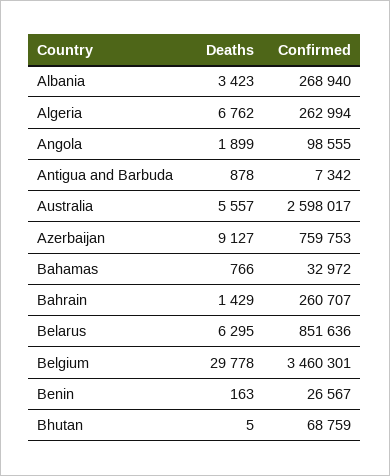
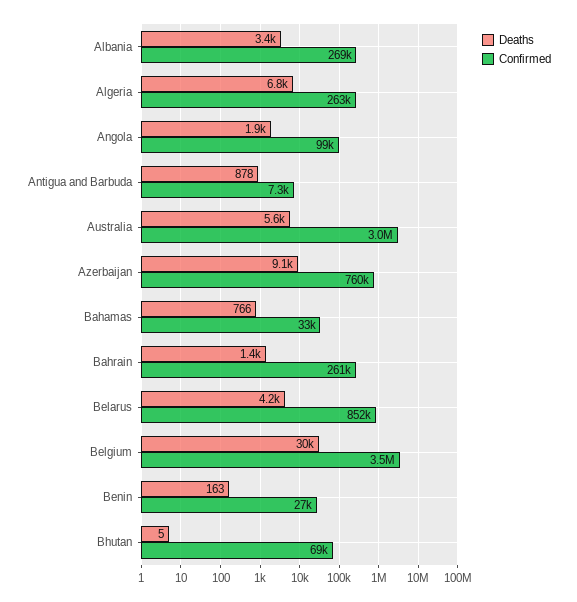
  {
    "Deaths": {
      "Albania": 3423,
      "Algeria": 6762,
      "Angola": 1899,
      "Antigua and Barbuda": 878,
      "Australia": 5557,
      "Azerbaijan": 9127,
      "Bahamas": 766,
      "Bahrain": 1429,
-     "Belarus": 6295,
+     "Belarus": 4200,
      "Belgium": 29778,
      "Benin": 163,
      "Bhutan": 5
    },
    "Confirmed": {
      "Albania": 268940,
      "Algeria": 262994,
      "Angola": 98555,
      "Antigua and Barbuda": 7342,
-     "Australia": 2598017,
+     "Australia": 3000000,
      "Azerbaijan": 759753,
      "Bahamas": 32972,
      "Bahrain": 260707,
      "Belarus": 851636,
      "Belgium": 3460301,
      "Benin": 26567,
      "Bhutan": 68759
    }
  }

